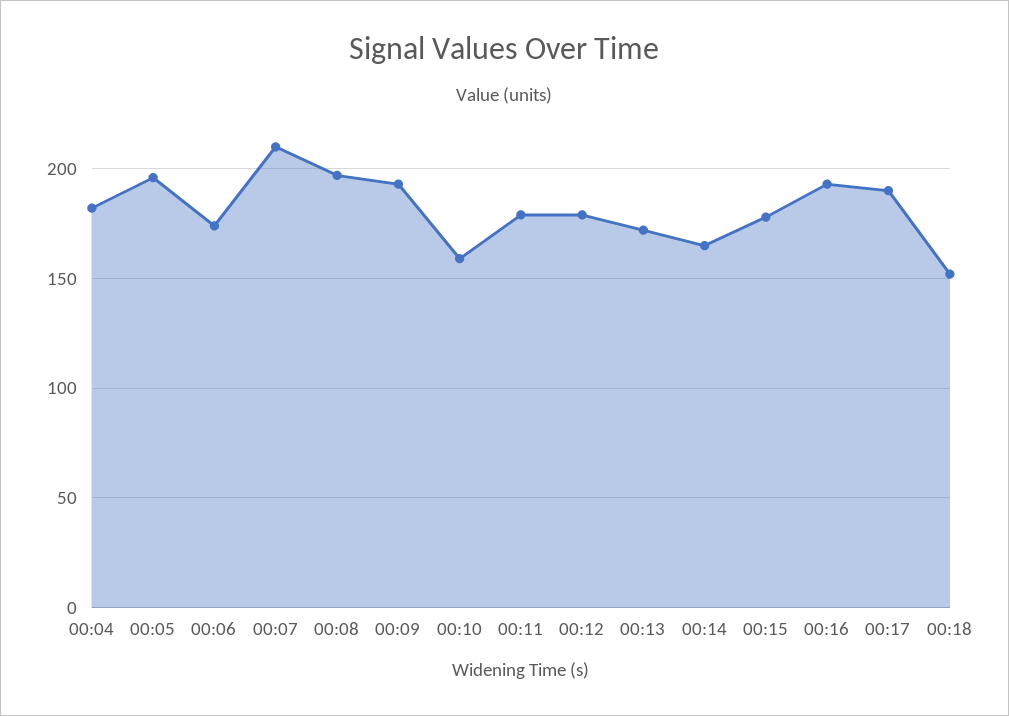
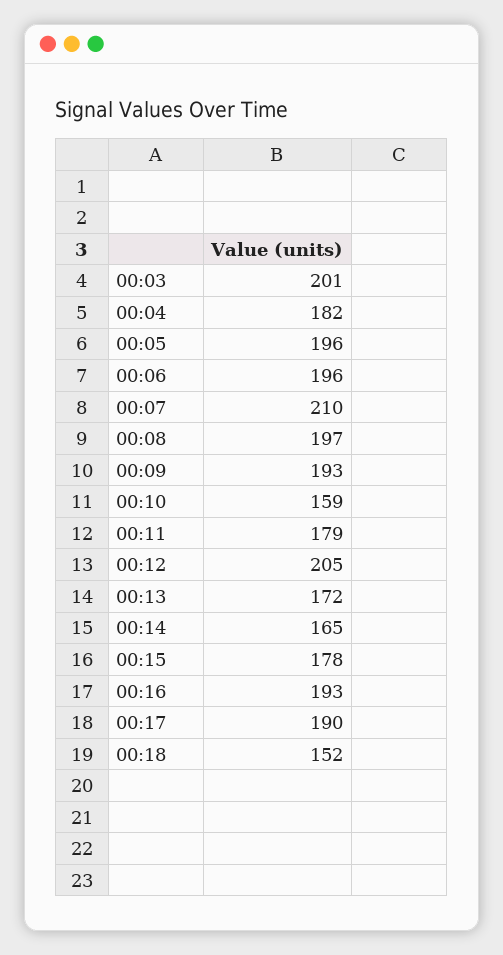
  {
    "00:04": 182,
    "00:05": 196,
-   "00:06": 175,
+   "00:06": 196,
    "00:07": 210,
    "00:08": 197,
    "00:09": 193,
    "00:10": 159,
    "00:11": 179,
-   "00:12": 180,
+   "00:12": 205,
    "00:13": 172,
    "00:14": 165,
    "00:15": 178,
    "00:16": 193,
    "00:17": 190,
-   "00:18": 152
+   "00:18": 152,
+   "00:03": 201
  }

